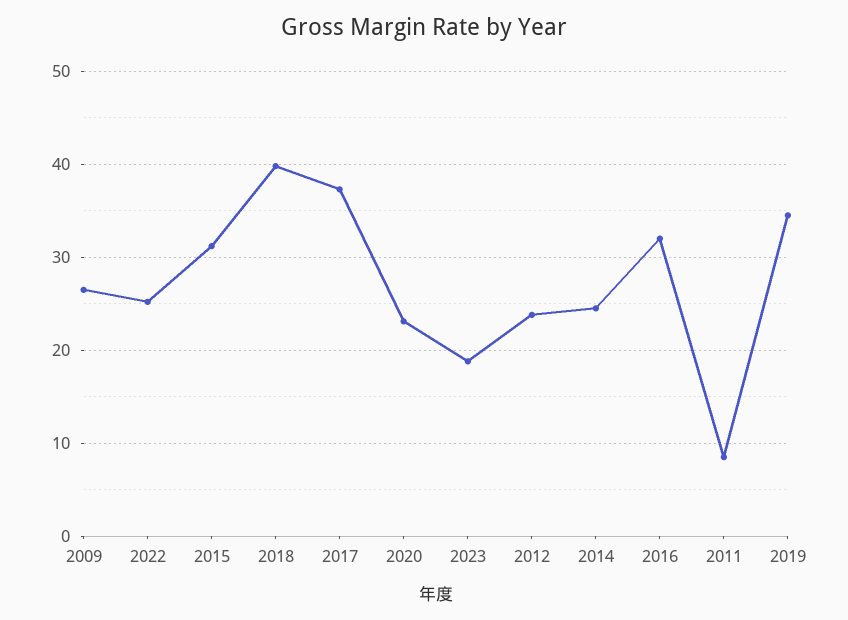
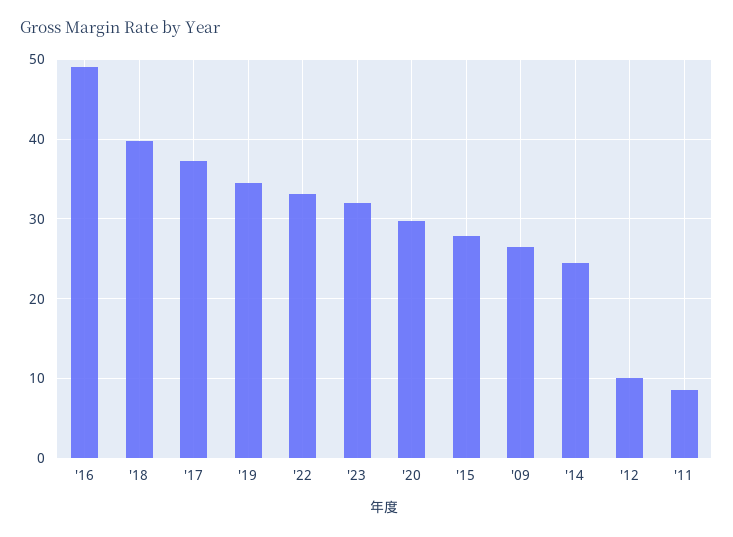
  {
    "2009": 27,
-   "2022": 25,
+   "2022": 33,
-   "2015": 31,
+   "2015": 28,
    "2018": 40,
    "2017": 37,
-   "2020": 23,
+   "2020": 30,
-   "2023": 19,
+   "2023": 32,
-   "2012": 24,
+   "2012": 10,
    "2014": 25,
-   "2016": 32,
+   "2016": 49,
    "2011": 9,
    "2019": 35
  }

